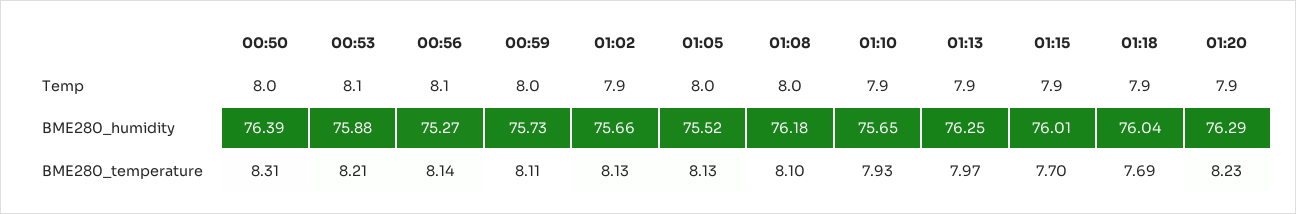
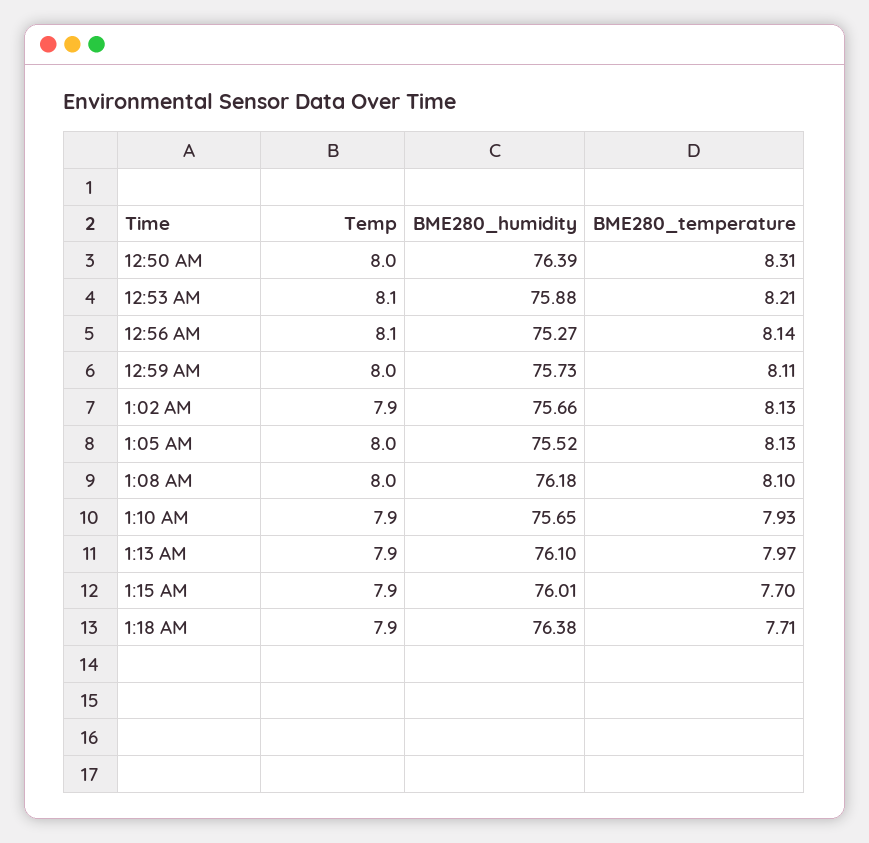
  {
    "00:50": {
      "Temp": 8,
      "BME280_humidity": 76.39,
      "BME280_temperature": 8.31
    },
    "00:53": {
      "Temp": 8.1,
      "BME280_humidity": 75.88,
      "BME280_temperature": 8.21
    },
    "00:56": {
      "Temp": 8.1,
      "BME280_humidity": 75.27,
      "BME280_temperature": 8.14
    },
    "00:59": {
      "Temp": 8,
      "BME280_humidity": 75.73,
      "BME280_temperature": 8.11
    },
    "01:02": {
      "Temp": 7.9,
      "BME280_humidity": 75.66,
      "BME280_temperature": 8.13
    },
    "01:05": {
      "Temp": 8,
      "BME280_humidity": 75.52,
      "BME280_temperature": 8.13
    },
    "01:08": {
      "Temp": 8,
      "BME280_humidity": 76.18,
      "BME280_temperature": 8.1
    },
    "01:10": {
      "Temp": 7.9,
      "BME280_humidity": 75.65,
      "BME280_temperature": 7.93
    },
    "01:13": {
      "Temp": 7.9,
-     "BME280_humidity": 76.25,
+     "BME280_humidity": 76.1,
      "BME280_temperature": 7.97
    },
    "01:15": {
      "Temp": 7.9,
      "BME280_humidity": 76.01,
      "BME280_temperature": 7.7
    },
    "01:18": {
      "Temp": 7.9,
-     "BME280_humidity": 76.04,
+     "BME280_humidity": 76.38,
-     "BME280_temperature": 7.69
+     "BME280_temperature": 7.71
-   },
+   }
-   "01:20": {
-     "Temp": 7.9,
-     "BME280_humidity": 76.29,
-     "BME280_temperature": 8.23
-   }
  }

